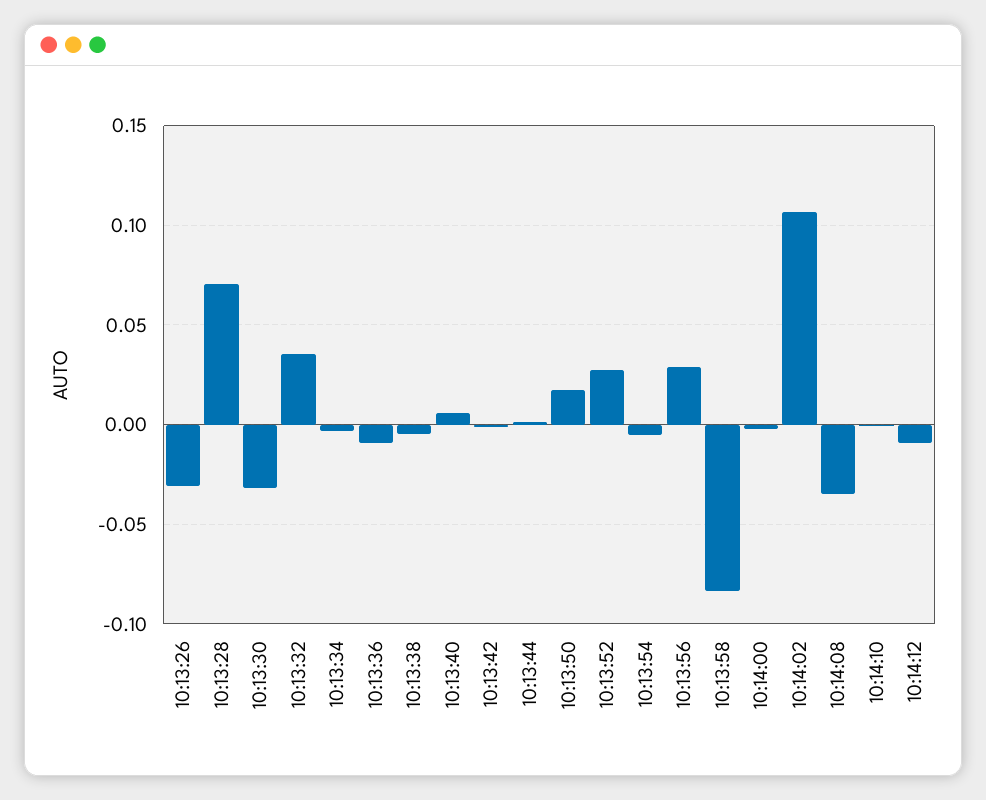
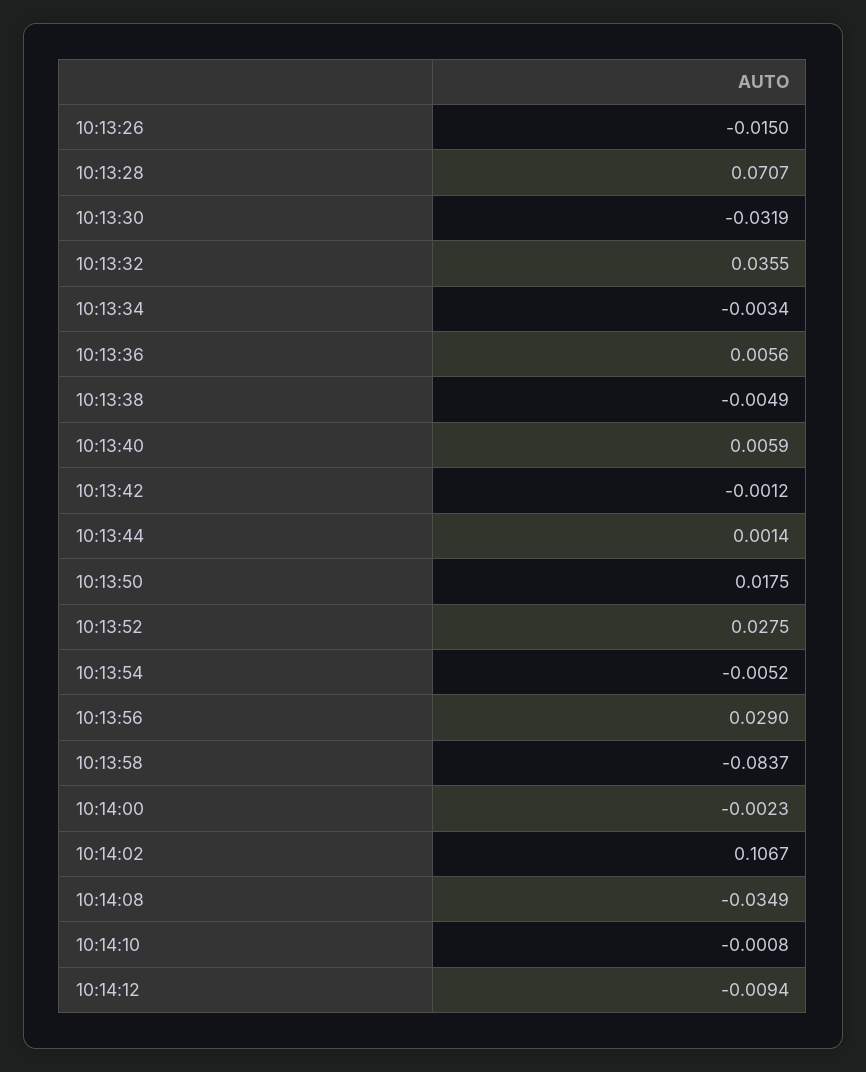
  {
-   "10:13:26": -0.03,
+   "10:13:26": -0.015,
    "10:13:28": 0.0707,
    "10:13:30": -0.0319,
    "10:13:32": 0.0355,
    "10:13:34": -0.0034,
-   "10:13:36": -0.01,
+   "10:13:36": 0.0056,
    "10:13:38": -0.0049,
    "10:13:40": 0.0059,
    "10:13:42": -0.0012,
    "10:13:44": 0.0014,
    "10:13:50": 0.0175,
    "10:13:52": 0.0275,
    "10:13:54": -0.0052,
    "10:13:56": 0.029,
    "10:13:58": -0.0837,
    "10:14:00": -0.0023,
    "10:14:02": 0.1067,
    "10:14:08": -0.0349,
    "10:14:10": -0.0008,
    "10:14:12": -0.0094
  }

